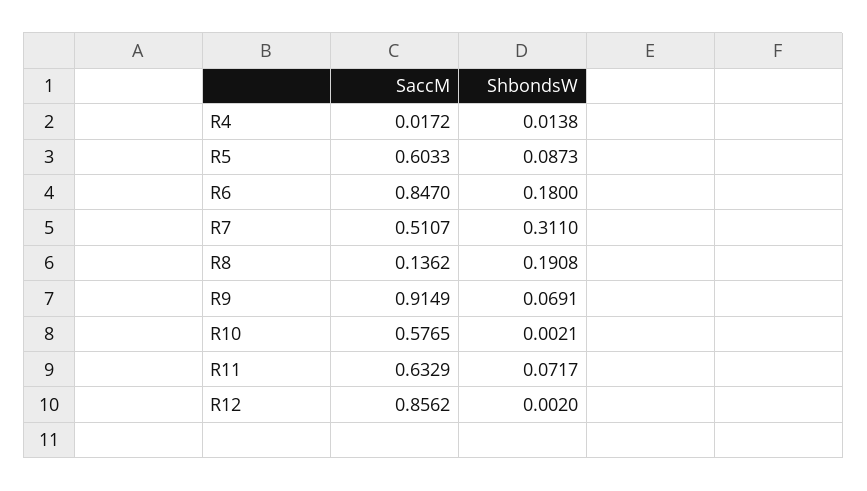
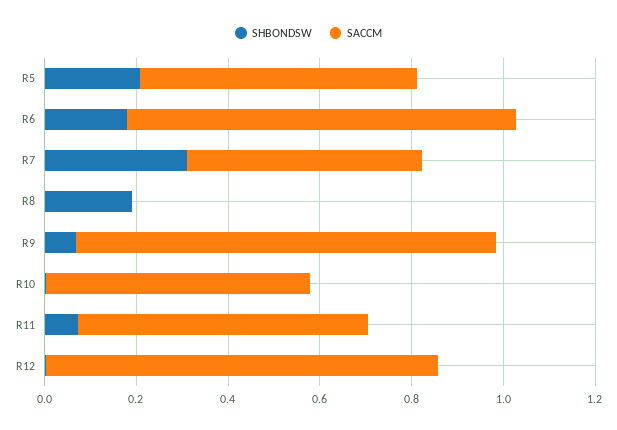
  {
    "SaccM": {
-     "R4": 0.0172,
      "R5": 0.6033,
      "R6": 0.847,
      "R7": 0.5107,
-     "R8": 0.1362,
+     "R8": 0,
      "R9": 0.9149,
      "R10": 0.5765,
      "R11": 0.6329,
      "R12": 0.8562
    },
    "ShbondsW": {
-     "R4": 0.0138,
-     "R5": 0.0873,
+     "R5": 0.2,
      "R6": 0.18,
      "R7": 0.311,
      "R8": 0.1908,
      "R9": 0.0691,
      "R10": 0.0021,
      "R11": 0.0717,
      "R12": 0.002
    }
  }

